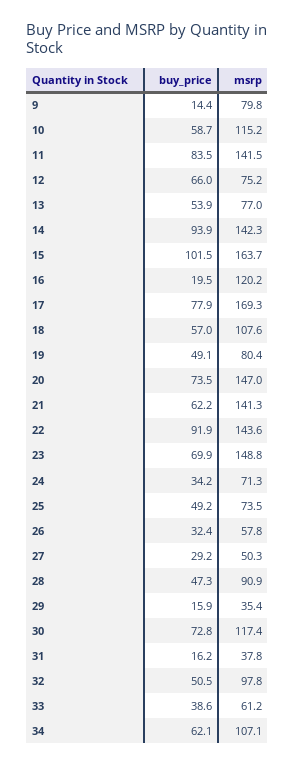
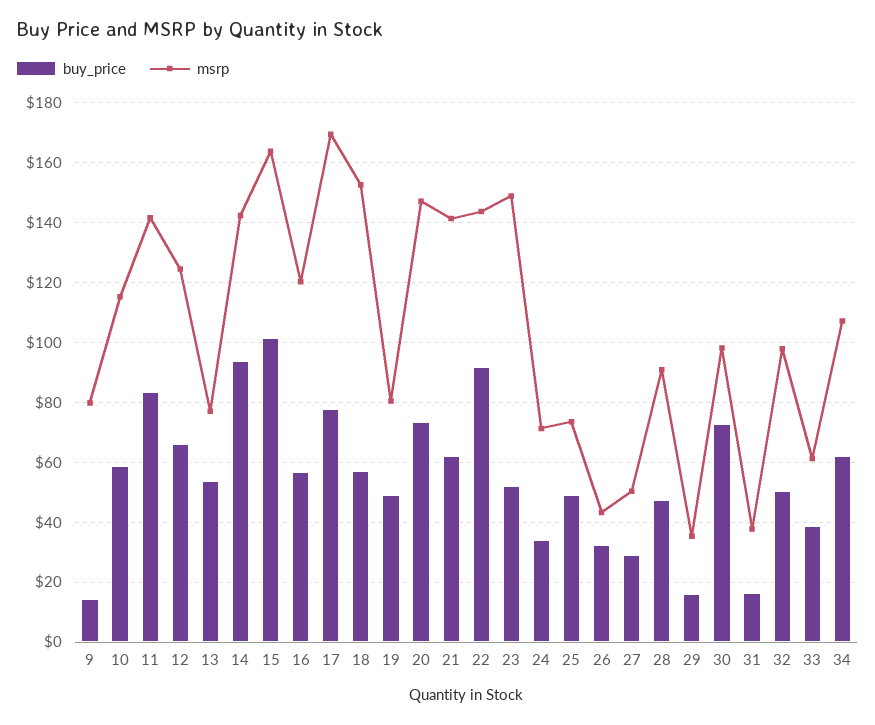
  {
    "buy_price": {
      "9": 14.4,
      "10": 58.7,
      "11": 83.5,
      "12": 66,
      "13": 53.9,
      "14": 93.9,
      "15": 101.5,
-     "16": 19.5,
+     "16": 57.5,
      "17": 77.9,
      "18": 57,
      "19": 49.1,
      "20": 73.5,
      "21": 62.2,
      "22": 91.9,
-     "23": 69.9,
+     "23": 52.5,
      "24": 34.2,
      "25": 49.2,
      "26": 32.4,
      "27": 29.2,
      "28": 47.3,
      "29": 15.9,
      "30": 72.8,
      "31": 16.2,
      "32": 50.5,
      "33": 38.6,
      "34": 62.1
    },
    "msrp": {
      "9": 79.8,
      "10": 115.2,
      "11": 141.5,
-     "12": 75.2,
+     "12": 125,
      "13": 77,
      "14": 142.3,
      "15": 163.7,
      "16": 120.2,
      "17": 169.3,
-     "18": 107.6,
+     "18": 152.5,
      "19": 80.4,
      "20": 147,
      "21": 141.3,
      "22": 143.6,
      "23": 148.8,
      "24": 71.3,
      "25": 73.5,
-     "26": 57.8,
+     "26": 42.5,
      "27": 50.3,
      "28": 90.9,
      "29": 35.4,
-     "30": 117.4,
+     "30": 97.5,
      "31": 37.8,
      "32": 97.8,
      "33": 61.2,
      "34": 107.1
    }
  }

